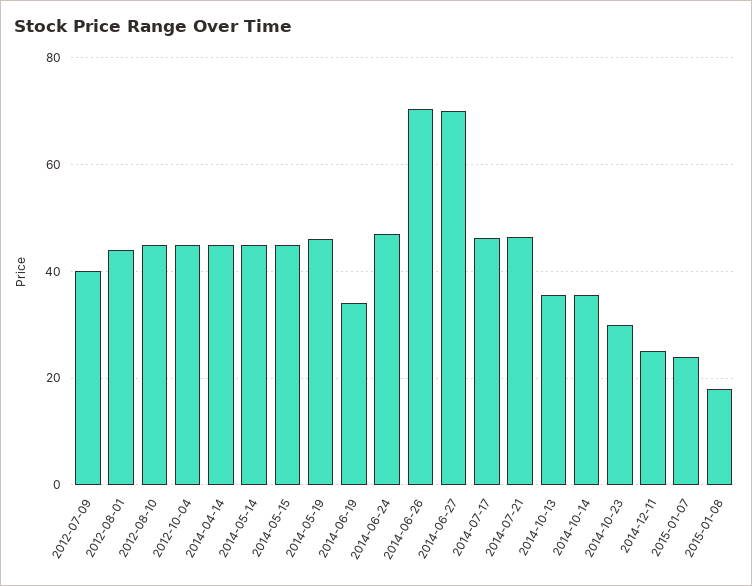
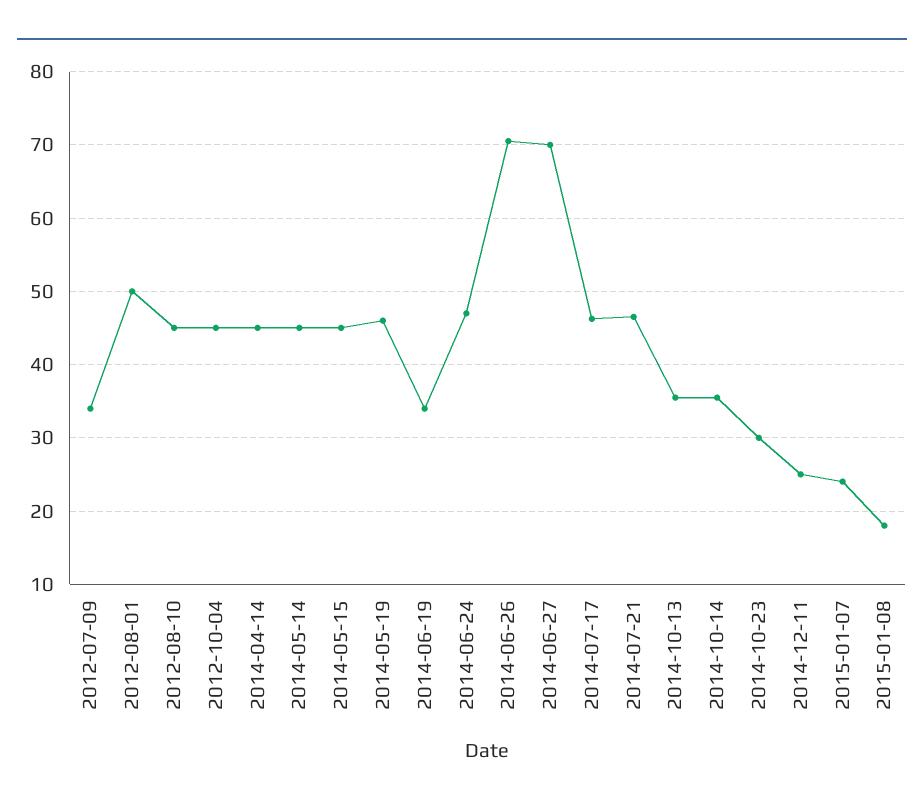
  {
-   "2012-07-09": 40,
+   "2012-07-09": 34,
-   "2012-08-01": 44,
+   "2012-08-01": 50,
    "2012-08-10": 45,
    "2012-10-04": 45,
    "2014-04-14": 45,
    "2014-05-14": 45,
    "2014-05-15": 45,
    "2014-05-19": 46,
    "2014-06-19": 34,
    "2014-06-24": 47,
    "2014-06-26": 71,
    "2014-06-27": 70,
    "2014-07-17": 46,
    "2014-07-21": 47,
    "2014-10-13": 36,
    "2014-10-14": 36,
    "2014-10-23": 30,
    "2014-12-11": 25,
    "2015-01-07": 24,
    "2015-01-08": 18
  }

